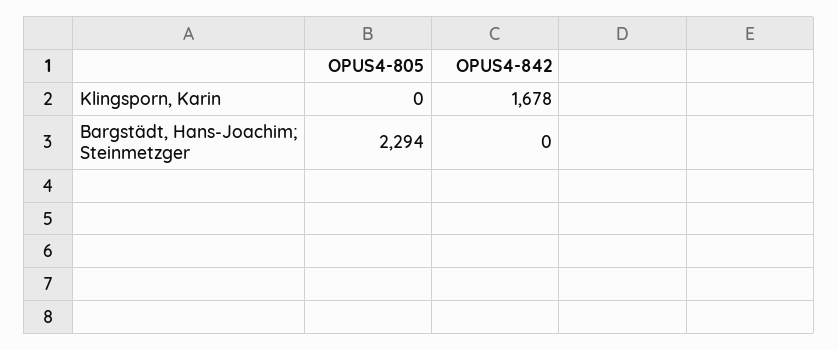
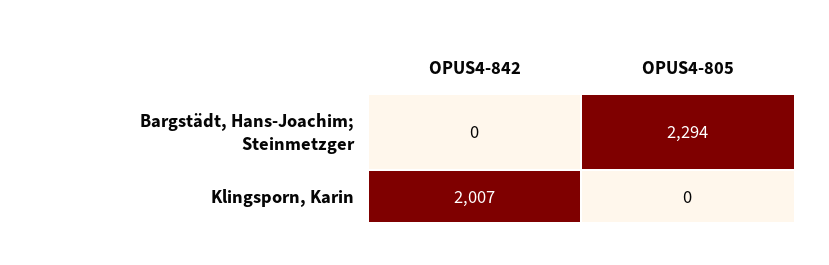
  {
    "OPUS4-805": {
      "Klingsporn, Karin": 0,
      "Bargstädt, Hans-Joachim; Steinmetzger": 2294
    },
    "OPUS4-842": {
-     "Klingsporn, Karin": 1678,
+     "Klingsporn, Karin": 2007,
      "Bargstädt, Hans-Joachim; Steinmetzger": 0
    }
  }

